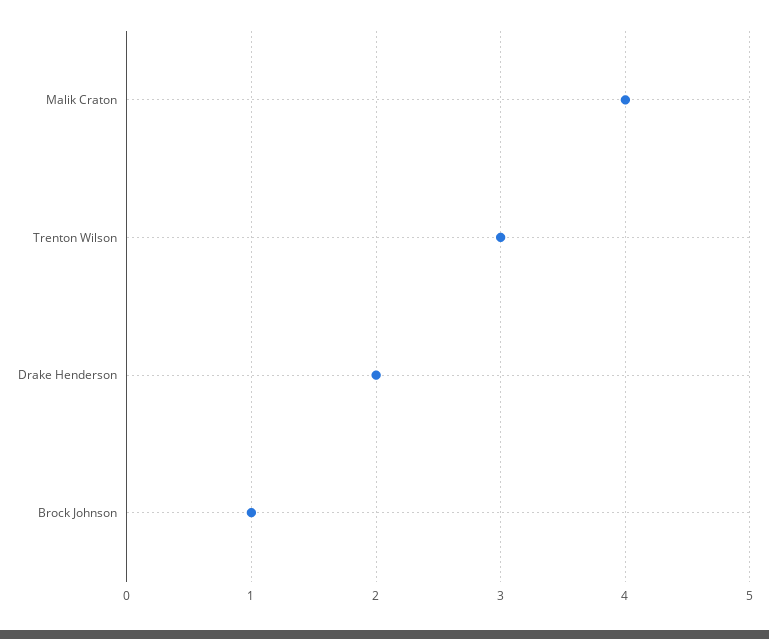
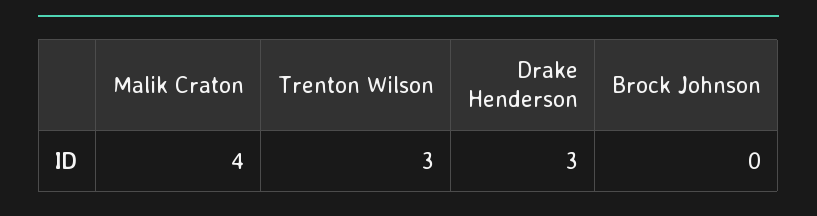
  {
    "Malik Craton": 4,
    "Trenton Wilson": 3,
-   "Drake Henderson": 2,
+   "Drake Henderson": 3,
-   "Brock Johnson": 1
+   "Brock Johnson": 0
  }

